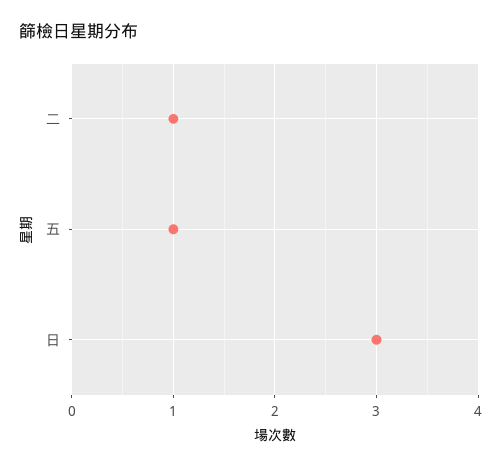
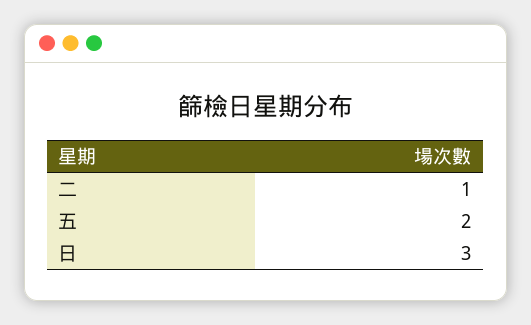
  {
    "二": 1,
-   "五": 1,
+   "五": 2,
    "日": 3
  }

